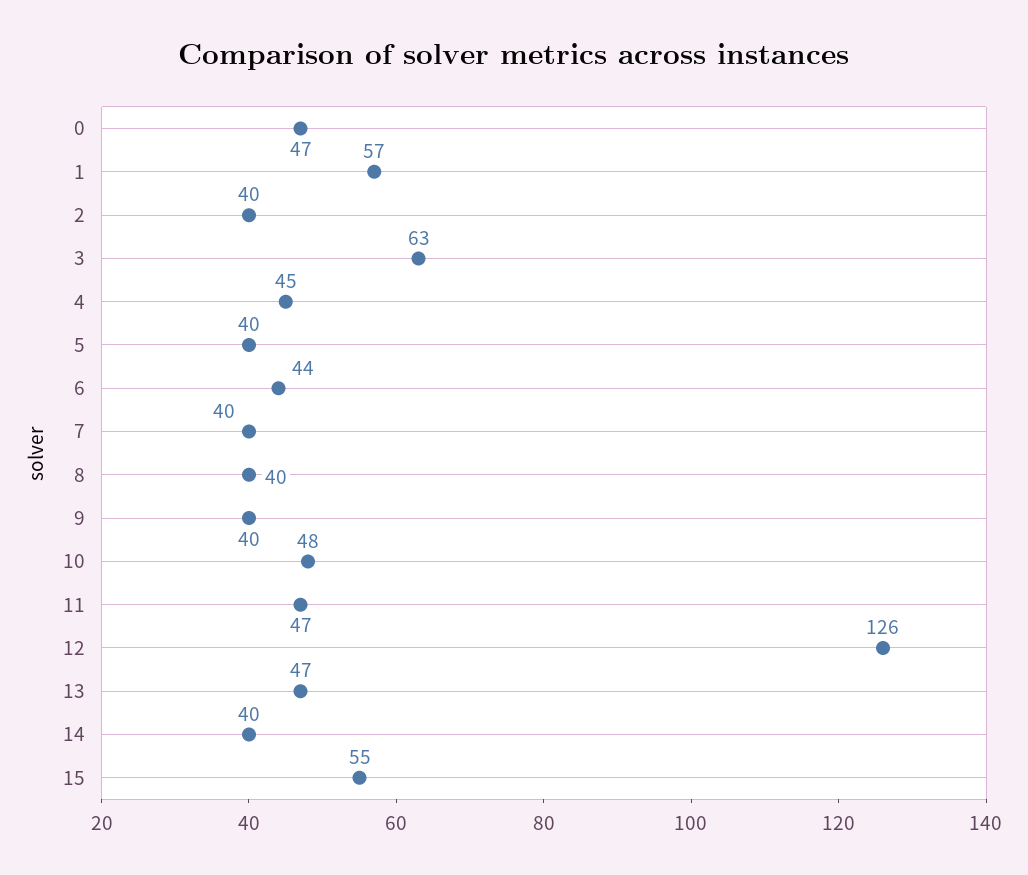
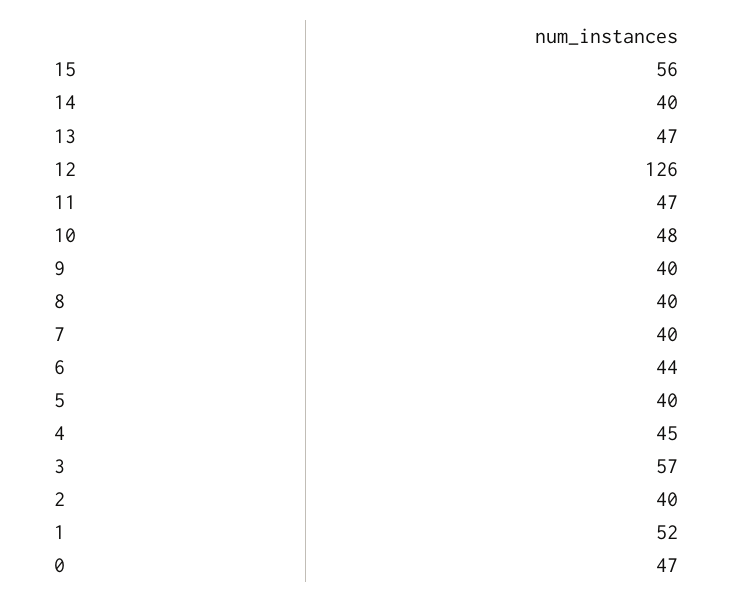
  {
    "0": 47,
-   "1": 57,
+   "1": 52,
    "2": 40,
-   "3": 63,
+   "3": 57,
    "4": 45,
    "5": 40,
    "6": 44,
    "7": 40,
    "8": 40,
    "9": 40,
    "10": 48,
    "11": 47,
    "12": 126,
    "13": 47,
    "14": 40,
-   "15": 55
+   "15": 56
  }

